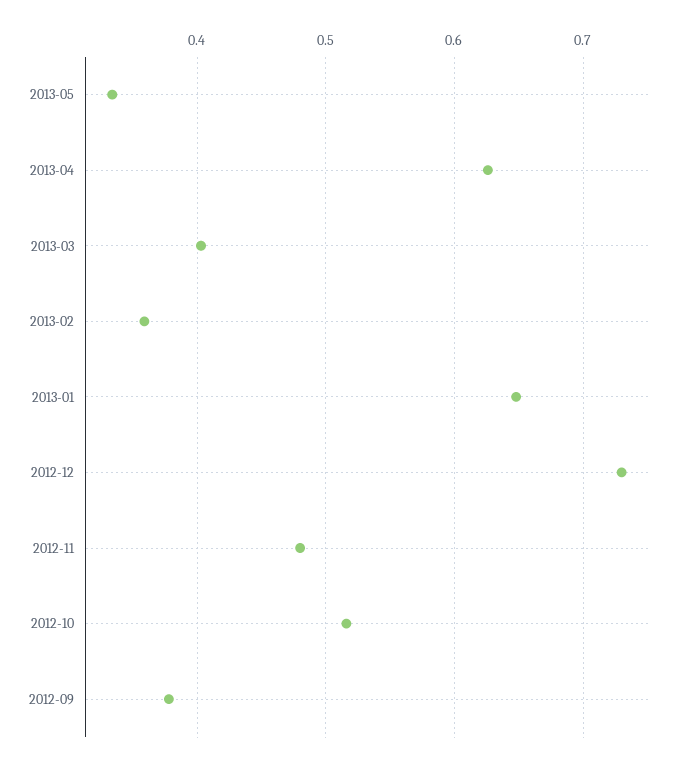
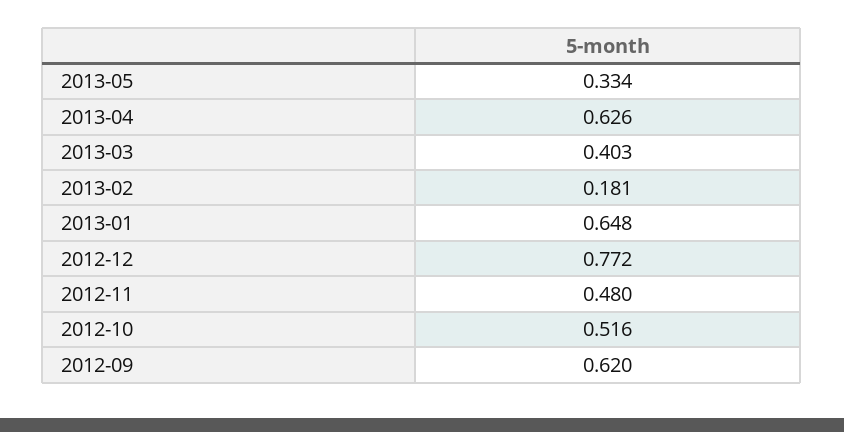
  {
    "2013-05": 0.334,
    "2013-04": 0.626,
    "2013-03": 0.403,
-   "2013-02": 0.36,
+   "2013-02": 0.181,
    "2013-01": 0.648,
-   "2012-12": 0.73,
+   "2012-12": 0.772,
    "2012-11": 0.48,
    "2012-10": 0.516,
-   "2012-09": 0.38
+   "2012-09": 0.62
  }

